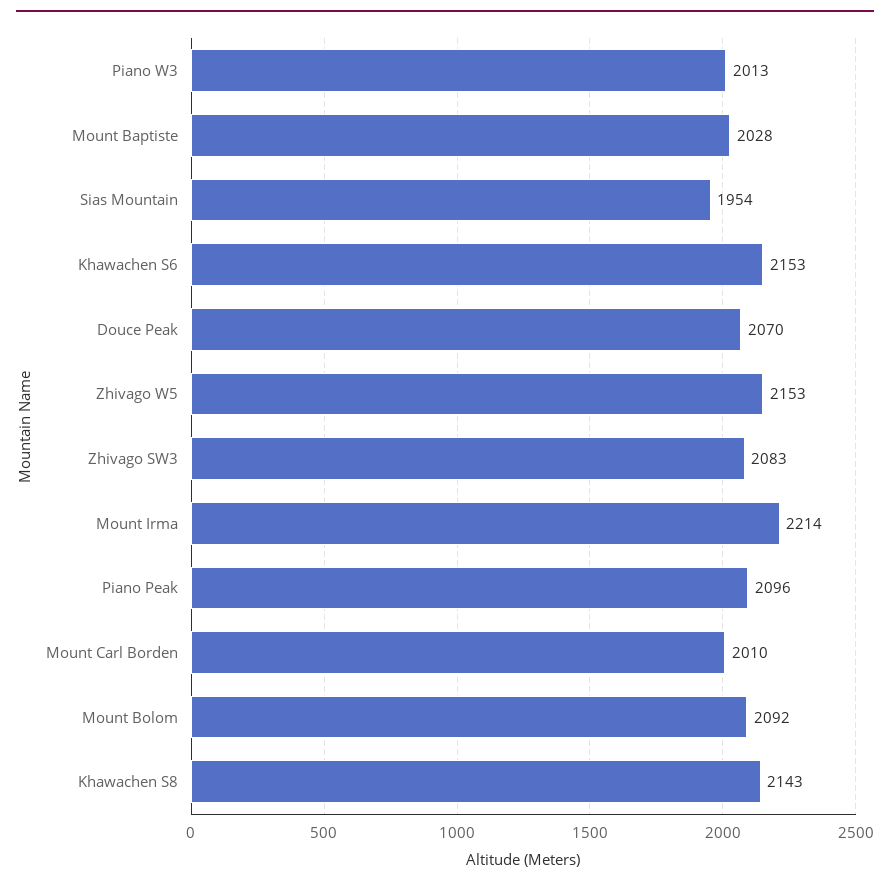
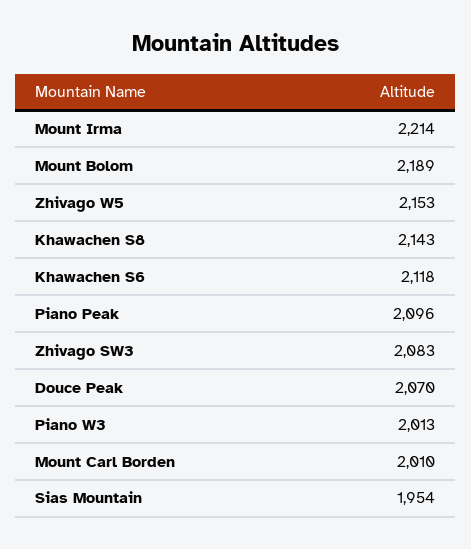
  {
    "Piano W3": 2013,
-   "Mount Baptiste": 2028,
    "Sias Mountain": 1954,
-   "Khawachen S6": 2153,
+   "Khawachen S6": 2118,
    "Douce Peak": 2070,
    "Zhivago W5": 2153,
    "Zhivago SW3": 2083,
    "Mount Irma": 2214,
    "Piano Peak": 2096,
    "Mount Carl Borden": 2010,
-   "Mount Bolom": 2092,
+   "Mount Bolom": 2189,
    "Khawachen S8": 2143
  }

